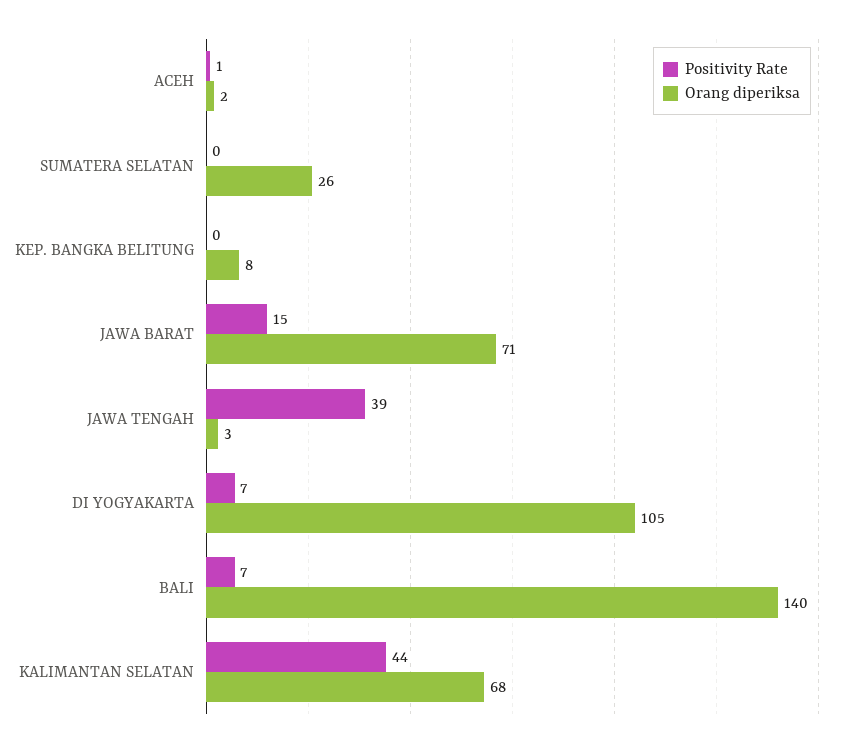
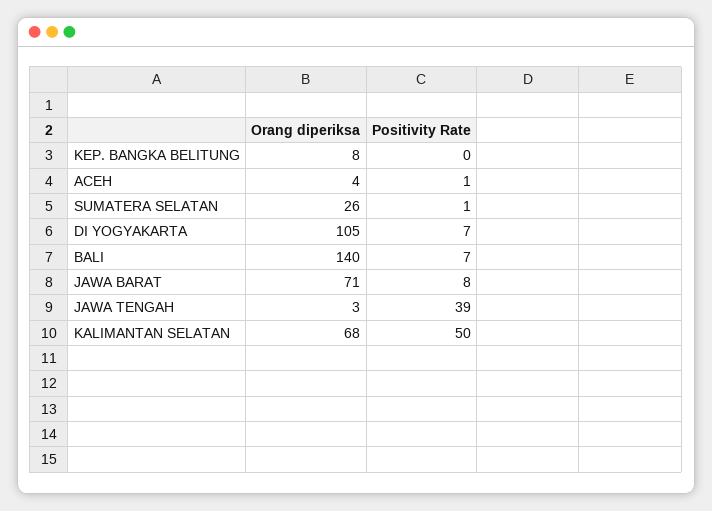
  {
    "Positivity Rate": {
      "ACEH": 1,
-     "SUMATERA SELATAN": 0,
+     "SUMATERA SELATAN": 1,
      "KEP. BANGKA BELITUNG": 0,
-     "JAWA BARAT": 15,
+     "JAWA BARAT": 8,
      "JAWA TENGAH": 39,
      "DI YOGYAKARTA": 7,
      "BALI": 7,
-     "KALIMANTAN SELATAN": 44
+     "KALIMANTAN SELATAN": 50
    },
    "Orang diperiksa": {
-     "ACEH": 2,
+     "ACEH": 4,
      "SUMATERA SELATAN": 26,
      "KEP. BANGKA BELITUNG": 8,
      "JAWA BARAT": 71,
      "JAWA TENGAH": 3,
      "DI YOGYAKARTA": 105,
      "BALI": 140,
      "KALIMANTAN SELATAN": 68
    }
  }

